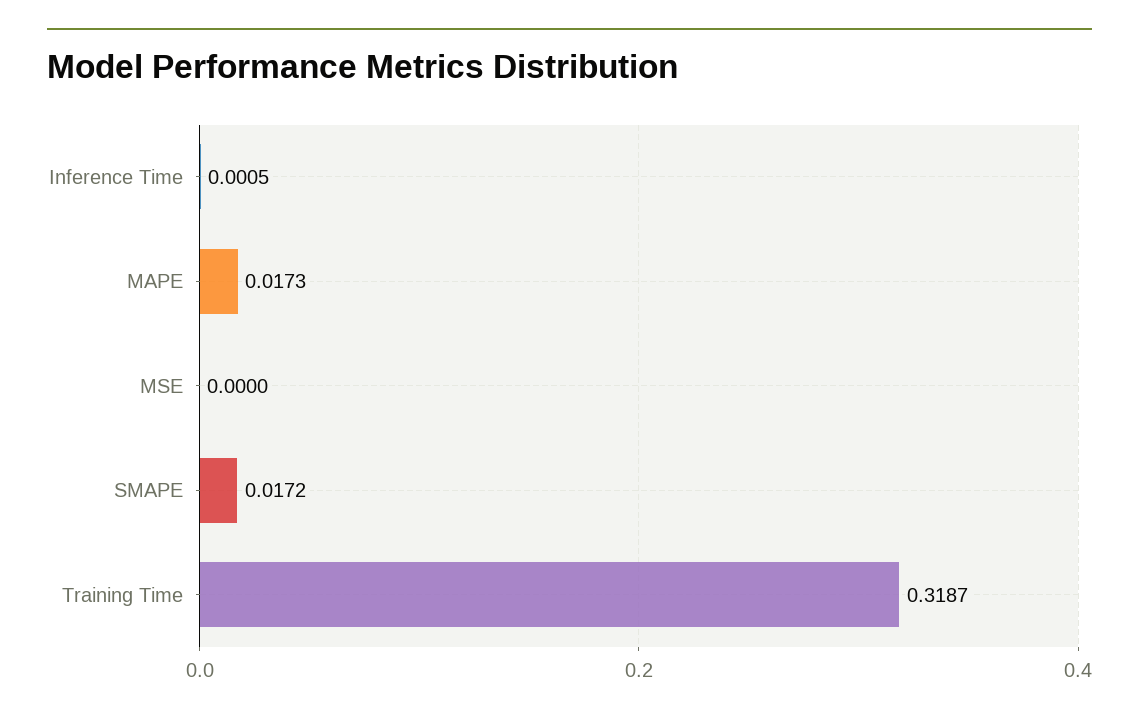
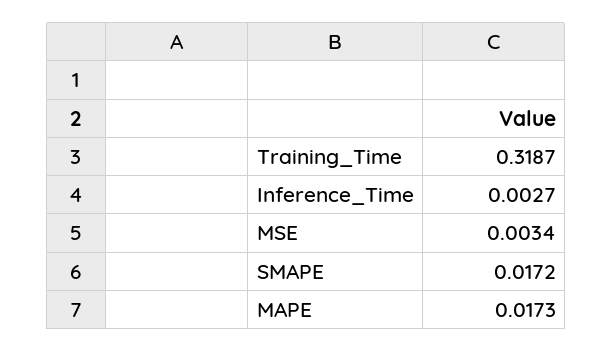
  {
-   "Inference Time": 0.0005,
+   "Inference Time": 0.0027,
    "MAPE": 0.0173,
-   "MSE": 0,
+   "MSE": 0.0034,
    "SMAPE": 0.0172,
    "Training Time": 0.3187
  }

